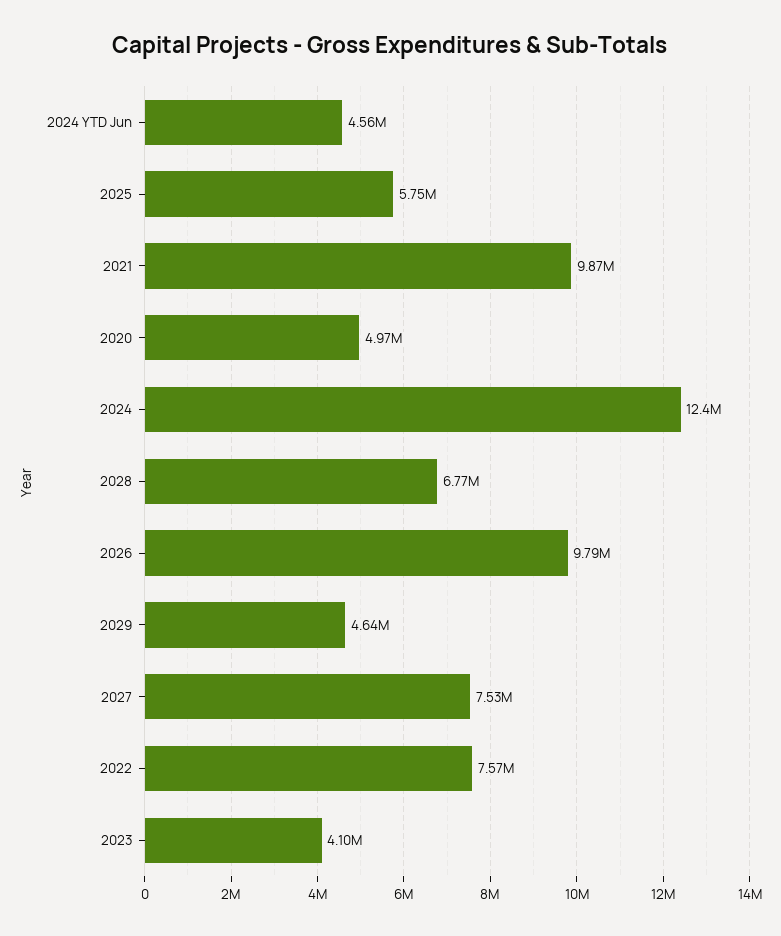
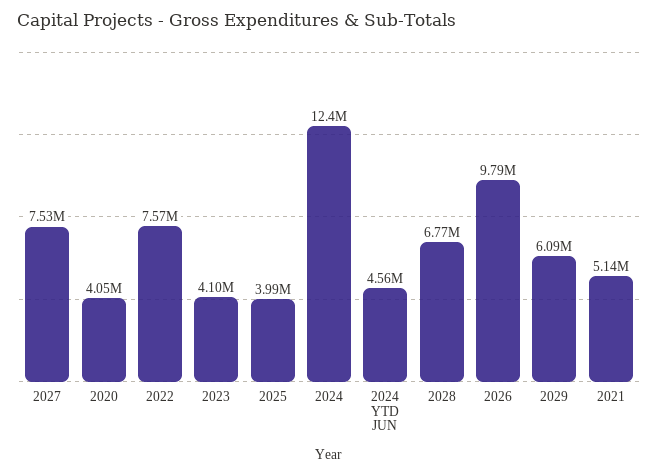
  {
    "2024 YTD Jun": 4560000,
-   "2025": 5750000,
+   "2025": 3990000,
-   "2021": 9870000,
+   "2021": 5140000,
-   "2020": 4970000,
+   "2020": 4050000,
    "2024": 12400000,
    "2028": 6770000,
    "2026": 9790000,
-   "2029": 4640000,
+   "2029": 6090000,
    "2027": 7530000,
    "2022": 7570000,
    "2023": 4100000
  }

